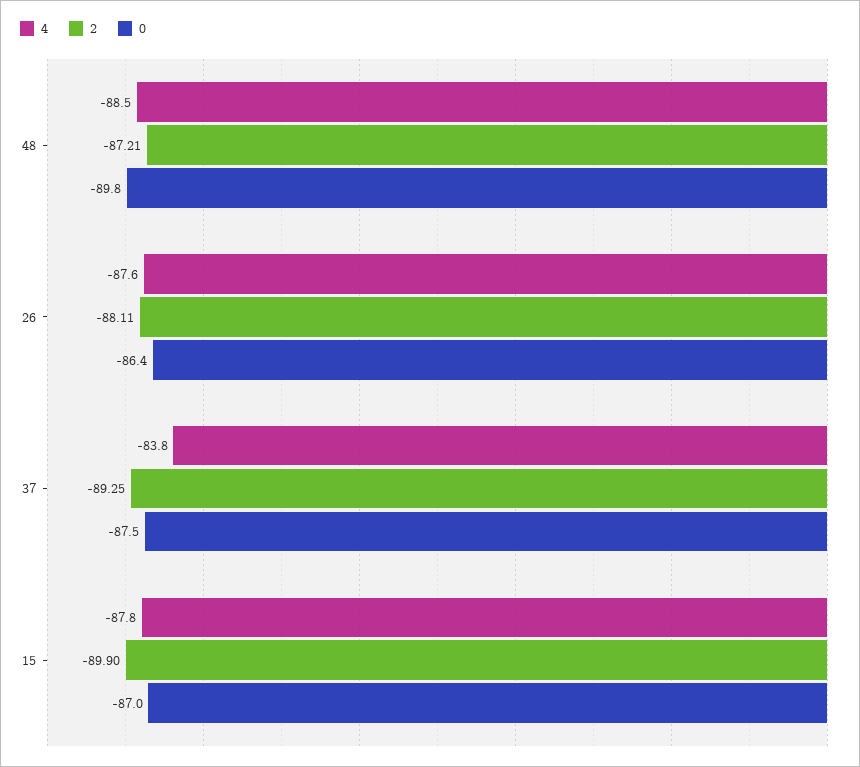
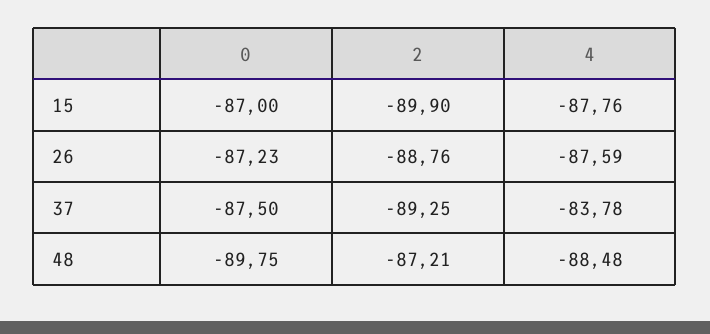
  {
    "4": {
      "48": -88.48,
      "26": -87.59,
      "37": -83.78,
      "15": -87.76
    },
    "2": {
      "48": -87.21,
-     "26": -88.11,
+     "26": -88.76,
      "37": -89.25,
      "15": -89.9
    },
    "0": {
      "48": -89.75,
-     "26": -86.4,
+     "26": -87.23,
      "37": -87.5,
      "15": -87
    }
  }

